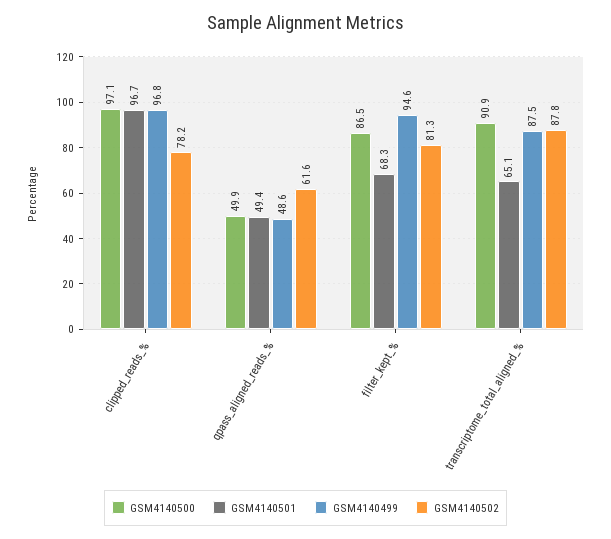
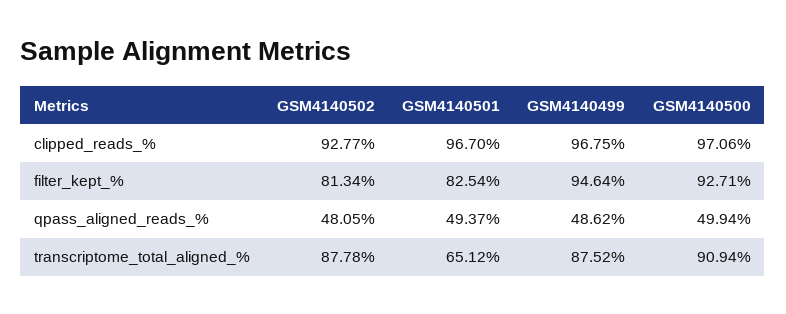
  {
    "GSM4140500": {
      "clipped_reads_%": 97.06,
      "qpass_aligned_reads_%": 49.94,
-     "filter_kept_%": 86.5,
+     "filter_kept_%": 92.71,
      "transcriptome_total_aligned_%": 90.94
    },
    "GSM4140501": {
      "clipped_reads_%": 96.7,
      "qpass_aligned_reads_%": 49.37,
-     "filter_kept_%": 68.3,
+     "filter_kept_%": 82.54,
      "transcriptome_total_aligned_%": 65.12
    },
    "GSM4140499": {
      "clipped_reads_%": 96.75,
      "qpass_aligned_reads_%": 48.62,
      "filter_kept_%": 94.64,
      "transcriptome_total_aligned_%": 87.52
    },
    "GSM4140502": {
-     "clipped_reads_%": 78.2,
+     "clipped_reads_%": 92.77,
-     "qpass_aligned_reads_%": 61.6,
+     "qpass_aligned_reads_%": 48.05,
      "filter_kept_%": 81.34,
      "transcriptome_total_aligned_%": 87.78
    }
  }

